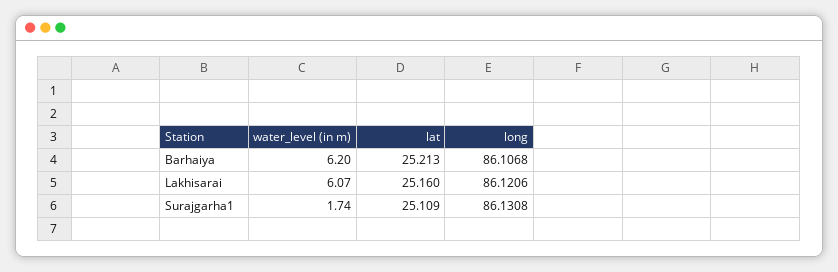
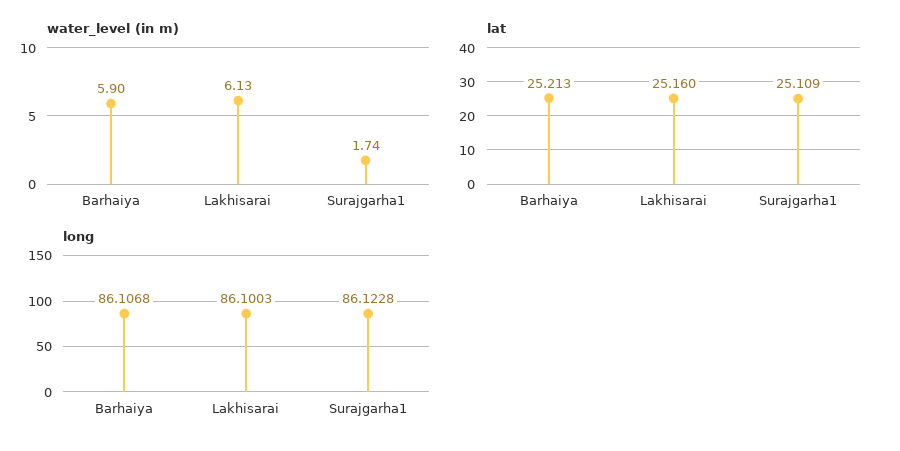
  {
    "water_level (in m)": {
-     "Barhaiya": 6.2,
+     "Barhaiya": 5.9,
-     "Lakhisarai": 6.07,
+     "Lakhisarai": 6.13,
      "Surajgarha1": 1.74
    },
    "lat": {
      "Barhaiya": 25.213,
      "Lakhisarai": 25.16,
      "Surajgarha1": 25.109
    },
    "long": {
      "Barhaiya": 86.1068,
-     "Lakhisarai": 86.1206,
+     "Lakhisarai": 86.1003,
-     "Surajgarha1": 86.1308
+     "Surajgarha1": 86.1228
    }
  }

